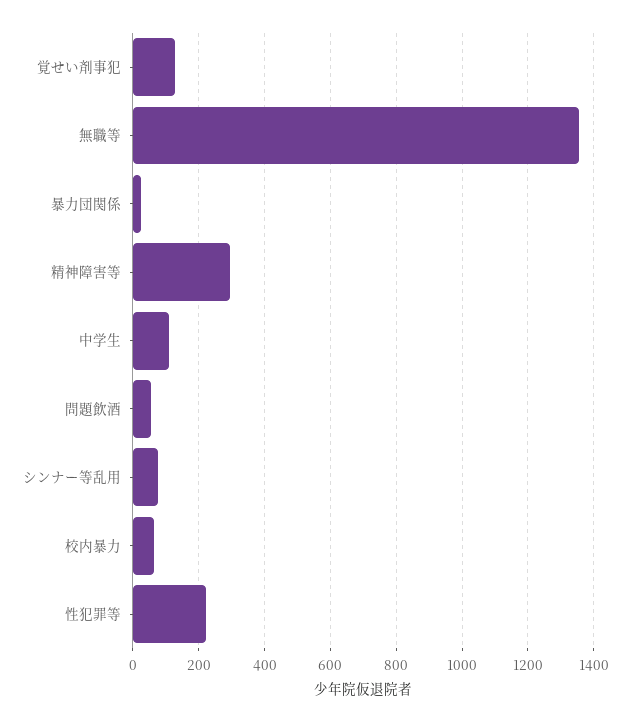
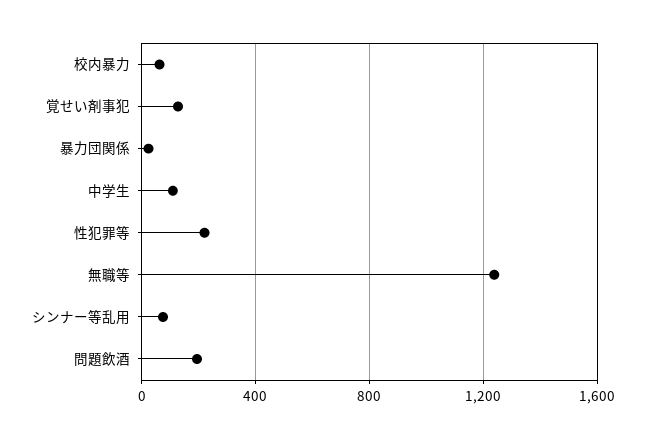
  {
    "覚せい剤事犯": 120,
-   "無職等": 1360,
+   "無職等": 1250,
    "暴力団関係": 20,
-   "精神障害等": 300,
    "中学生": 120,
-   "問題飲酒": 60,
+   "問題飲酒": 200,
    "シンナー等乱用": 80,
    "校内暴力": 60,
    "性犯罪等": 220
  }

